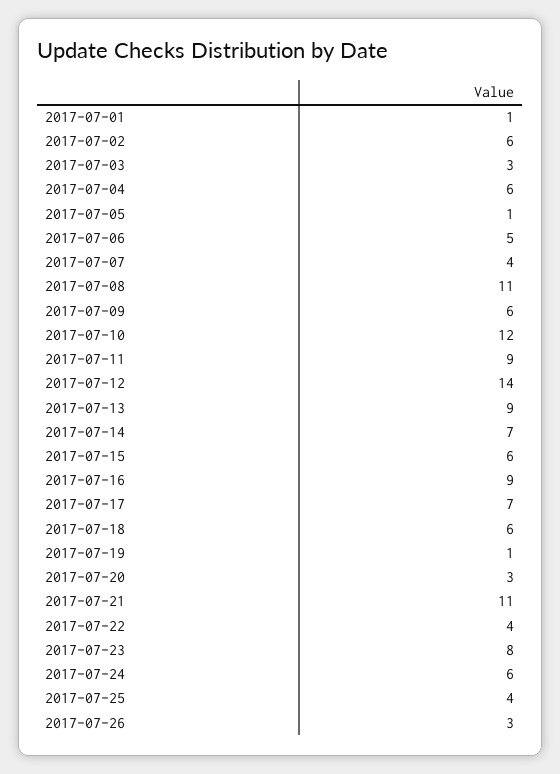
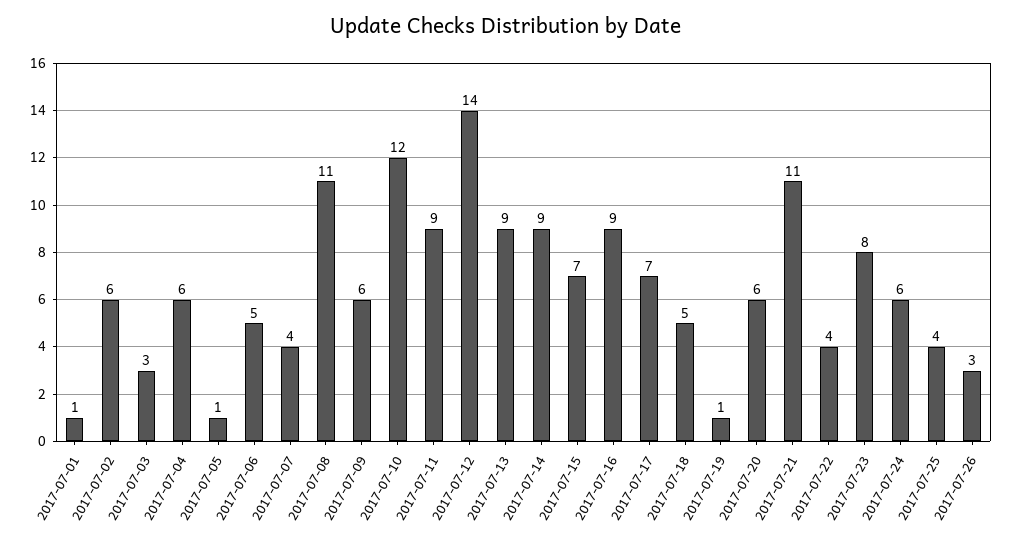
  {
    "2017-07-01": 1,
    "2017-07-02": 6,
    "2017-07-03": 3,
    "2017-07-04": 6,
    "2017-07-05": 1,
    "2017-07-06": 5,
    "2017-07-07": 4,
    "2017-07-08": 11,
    "2017-07-09": 6,
    "2017-07-10": 12,
    "2017-07-11": 9,
    "2017-07-12": 14,
    "2017-07-13": 9,
-   "2017-07-14": 7,
+   "2017-07-14": 9,
-   "2017-07-15": 6,
+   "2017-07-15": 7,
    "2017-07-16": 9,
    "2017-07-17": 7,
-   "2017-07-18": 6,
+   "2017-07-18": 5,
    "2017-07-19": 1,
-   "2017-07-20": 3,
+   "2017-07-20": 6,
    "2017-07-21": 11,
    "2017-07-22": 4,
    "2017-07-23": 8,
    "2017-07-24": 6,
    "2017-07-25": 4,
    "2017-07-26": 3
  }

